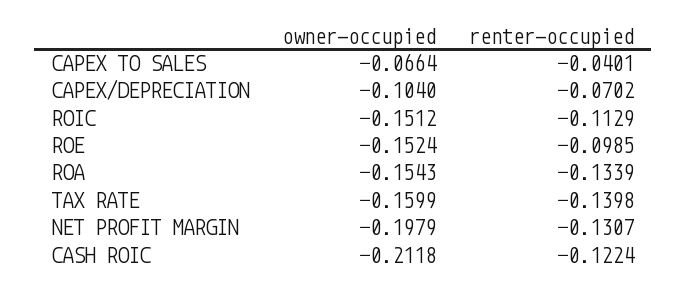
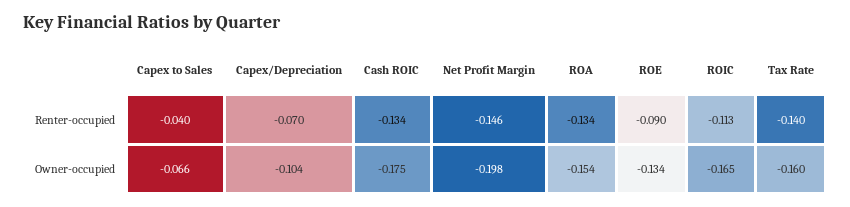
  {
    "owner-occupied": {
      "CAPEX TO SALES": -0.0664,
      "CAPEX/DEPRECIATION": -0.104,
-     "ROIC": -0.1512,
+     "ROIC": -0.165,
-     "ROE": -0.1524,
+     "ROE": -0.134,
      "ROA": -0.1543,
      "TAX RATE": -0.1599,
      "NET PROFIT MARGIN": -0.1979,
-     "CASH ROIC": -0.2118
+     "CASH ROIC": -0.175
    },
    "renter-occupied": {
      "CAPEX TO SALES": -0.0401,
      "CAPEX/DEPRECIATION": -0.0702,
      "ROIC": -0.1129,
-     "ROE": -0.0985,
+     "ROE": -0.09,
      "ROA": -0.1339,
      "TAX RATE": -0.1398,
-     "NET PROFIT MARGIN": -0.1307,
+     "NET PROFIT MARGIN": -0.146,
-     "CASH ROIC": -0.1224
+     "CASH ROIC": -0.134
    }
  }

